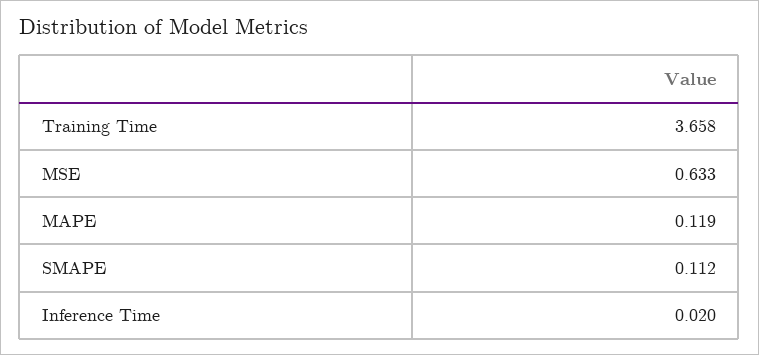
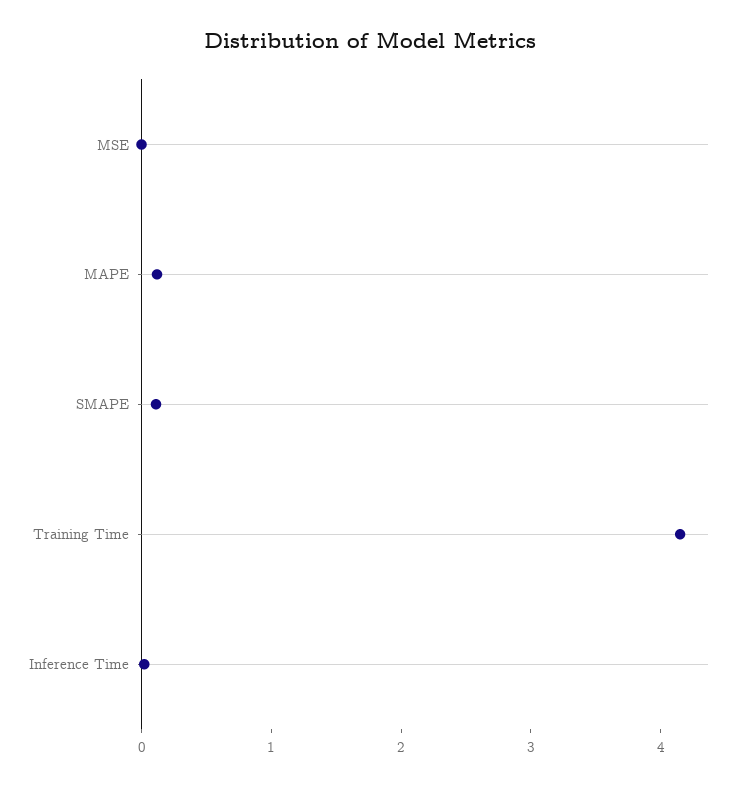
  {
-   "Training Time": 3.658,
+   "Training Time": 4.2,
-   "MSE": 0.633,
+   "MSE": 0,
    "MAPE": 0.119,
    "SMAPE": 0.112,
    "Inference Time": 0.02
  }

